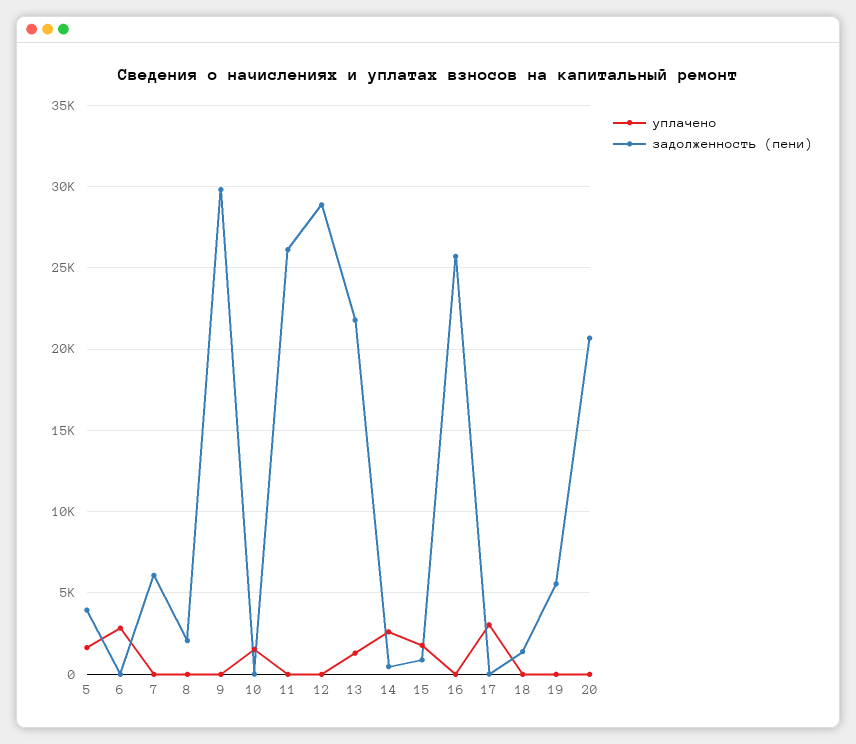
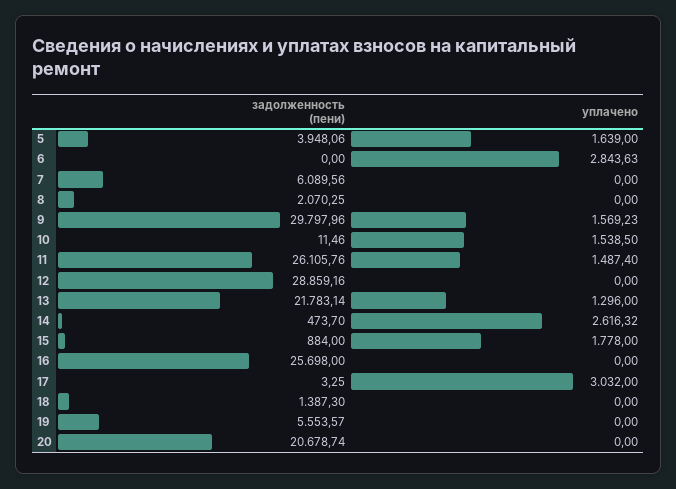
  {
    "уплачено": {
      "5": 1639,
      "6": 2843.63,
      "7": 0,
      "8": 0,
-     "9": 0,
+     "9": 1569.23,
      "10": 1538.5,
-     "11": 0,
+     "11": 1487.4,
      "12": 0,
      "13": 1296,
      "14": 2616.32,
      "15": 1778,
      "16": 0,
      "17": 3032,
      "18": 0,
      "19": 0,
      "20": 0
    },
    "задолженность (пени)": {
      "5": 3948.06,
      "6": 0,
      "7": 6089.56,
      "8": 2070.25,
      "9": 29797.96,
      "10": 11.46,
      "11": 26105.76,
      "12": 28859.16,
      "13": 21783.14,
      "14": 473.7,
      "15": 884,
      "16": 25698,
      "17": 3.25,
      "18": 1387.3,
      "19": 5553.57,
      "20": 20678.74
    }
  }

